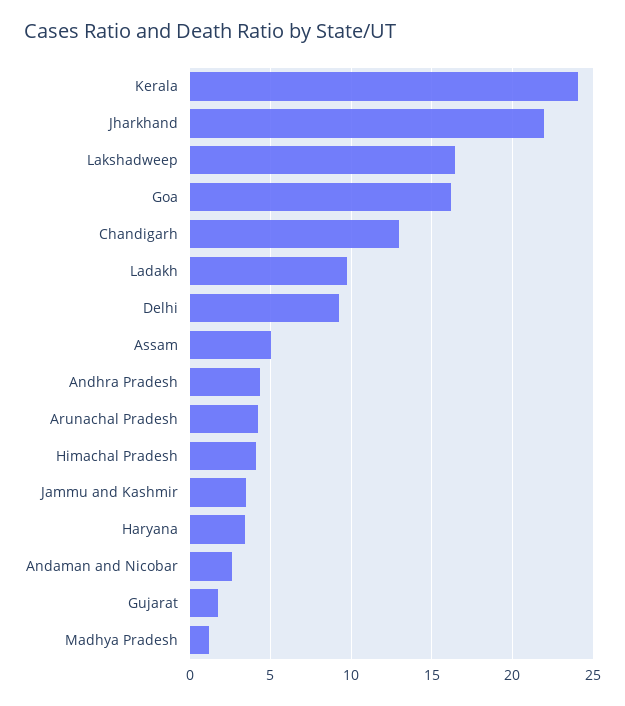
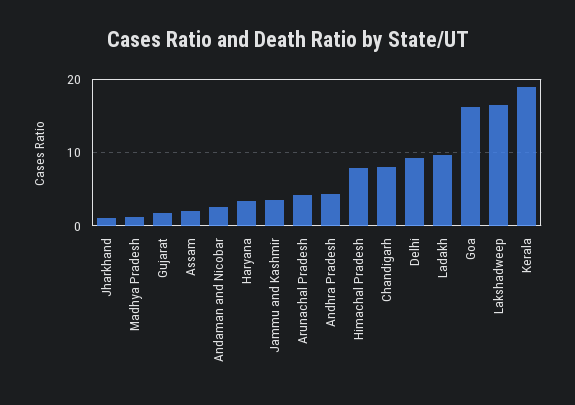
  {
-   "Kerala": 24,
+   "Kerala": 19,
-   "Jharkhand": 22,
+   "Jharkhand": 1,
    "Lakshadweep": 16.5,
    "Goa": 16,
-   "Chandigarh": 13,
+   "Chandigarh": 8,
    "Ladakh": 9.5,
    "Delhi": 9.5,
-   "Assam": 5,
+   "Assam": 2,
    "Andhra Pradesh": 4.5,
    "Arunachal Pradesh": 4.5,
-   "Himachal Pradesh": 4,
+   "Himachal Pradesh": 8,
    "Jammu and Kashmir": 3.5,
    "Haryana": 3.5,
    "Andaman and Nicobar": 2.5,
    "Gujarat": 2,
    "Madhya Pradesh": 1
  }

